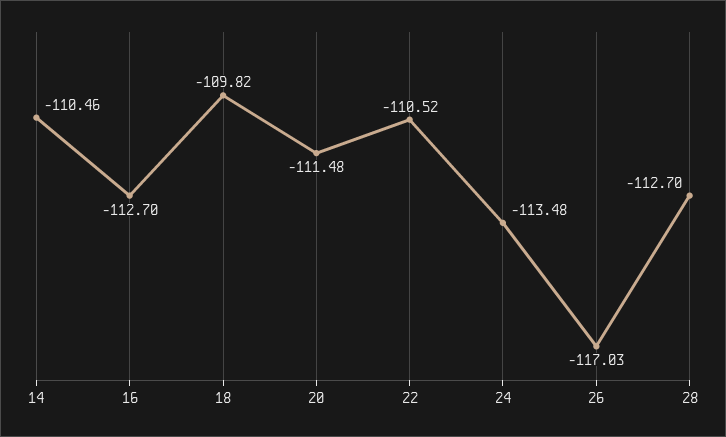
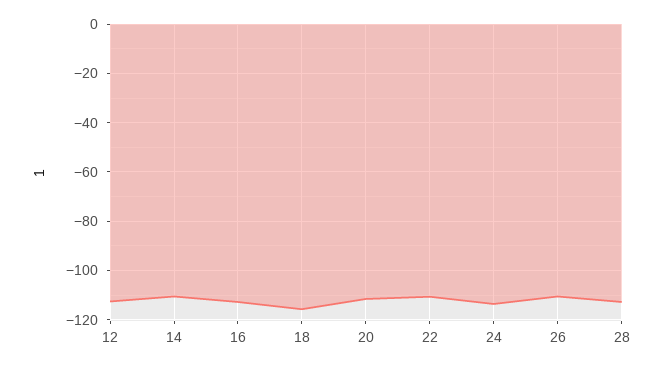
  {
    "14": -110.46,
    "16": -112.7,
-   "18": -109.82,
+   "18": -115,
    "20": -111.48,
    "22": -110.52,
    "24": -113.48,
-   "26": -117.03,
+   "26": -110,
-   "28": -112.7
+   "28": -112.7,
+   "12": -112.5
  }

